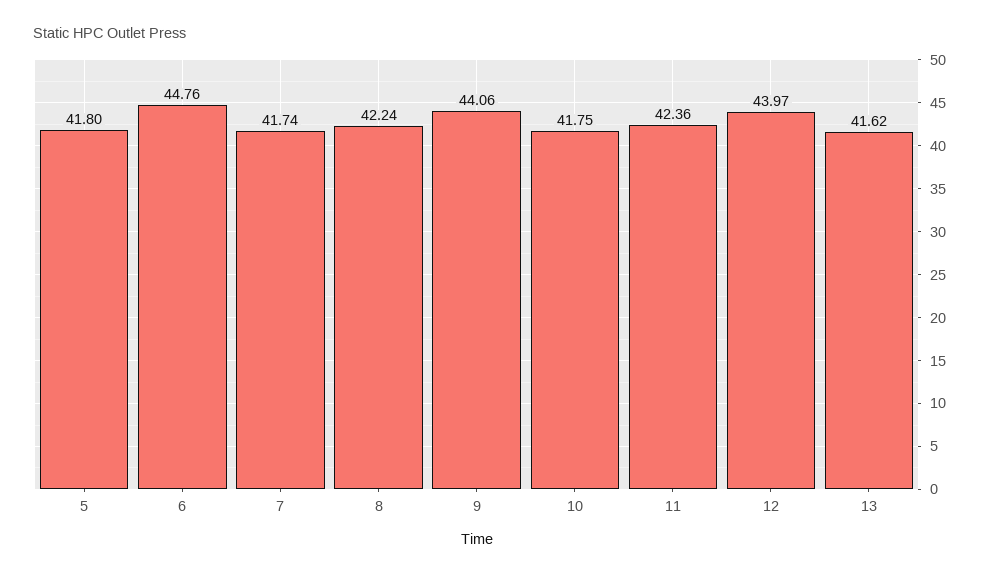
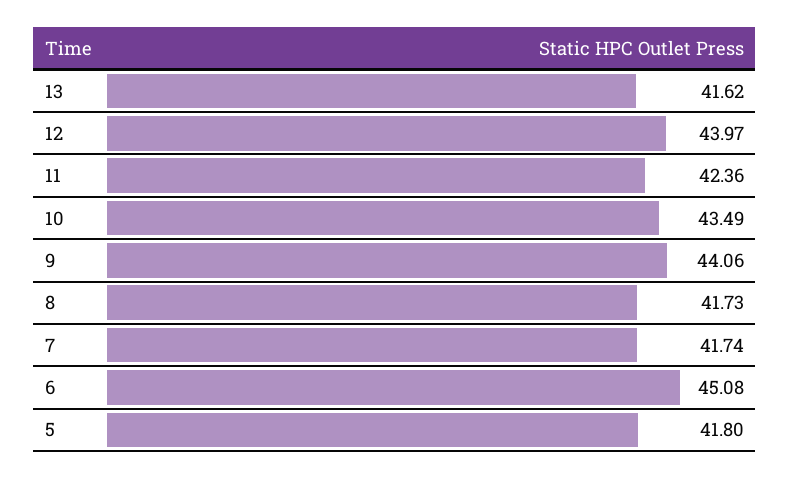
  {
    "5": 41.8,
-   "6": 44.76,
+   "6": 45.08,
    "7": 41.74,
-   "8": 42.24,
+   "8": 41.73,
    "9": 44.06,
-   "10": 41.75,
+   "10": 43.49,
    "11": 42.36,
    "12": 43.97,
    "13": 41.62
  }

